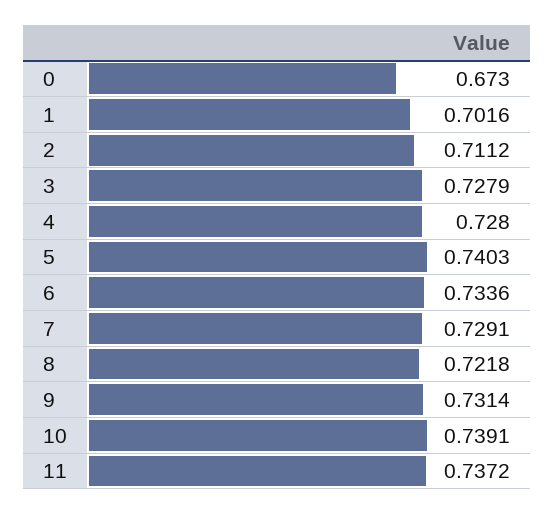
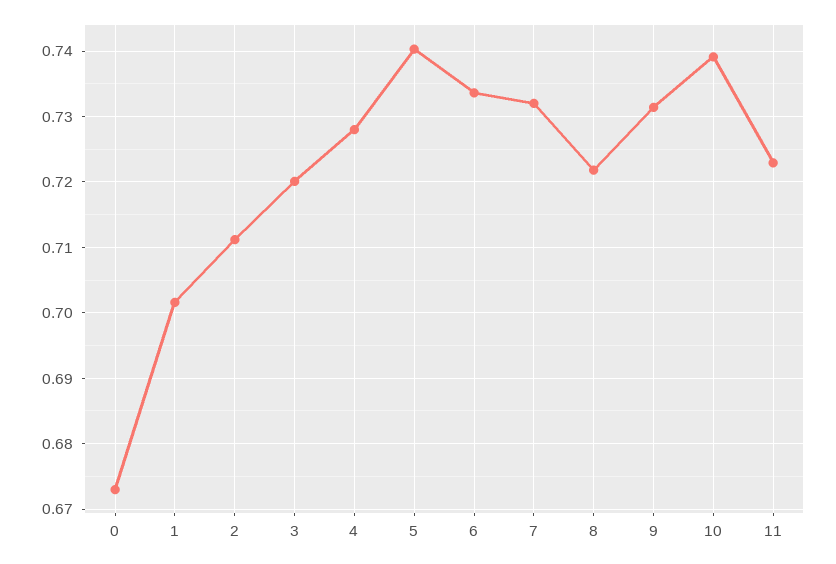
  {
    "0": 0.673,
    "1": 0.7016,
    "2": 0.7112,
-   "3": 0.7279,
+   "3": 0.72,
    "4": 0.728,
    "5": 0.7403,
    "6": 0.7336,
-   "7": 0.7291,
+   "7": 0.732,
    "8": 0.7218,
    "9": 0.7314,
    "10": 0.7391,
-   "11": 0.7372
+   "11": 0.723
  }

